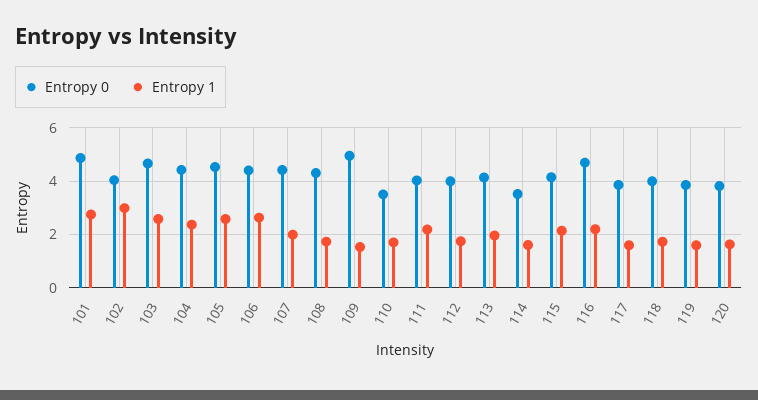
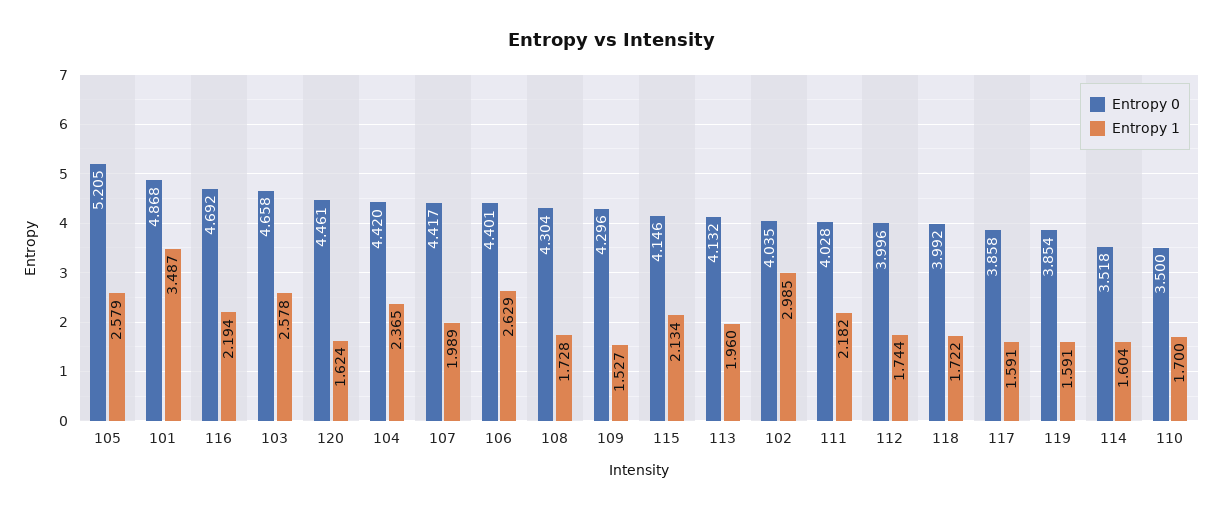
  {
    "Entropy 0": {
      "101": 4.868,
      "102": 4.035,
      "103": 4.658,
      "104": 4.42,
-     "105": 4.5,
+     "105": 5.205,
      "106": 4.401,
      "107": 4.417,
      "108": 4.304,
-     "109": 5,
+     "109": 4.296,
      "110": 3.5,
      "111": 4.028,
      "112": 3.996,
      "113": 4.132,
      "114": 3.518,
      "115": 4.146,
      "116": 4.692,
      "117": 3.858,
      "118": 3.992,
      "119": 3.854,
-     "120": 3.75
+     "120": 4.461
    },
    "Entropy 1": {
-     "101": 2.75,
+     "101": 3.487,
      "102": 2.985,
      "103": 2.578,
      "104": 2.365,
      "105": 2.579,
      "106": 2.629,
      "107": 1.989,
      "108": 1.728,
      "109": 1.527,
      "110": 1.7,
      "111": 2.182,
      "112": 1.744,
      "113": 1.96,
      "114": 1.604,
      "115": 2.134,
      "116": 2.194,
      "117": 1.591,
      "118": 1.722,
      "119": 1.591,
      "120": 1.624
    }
  }

